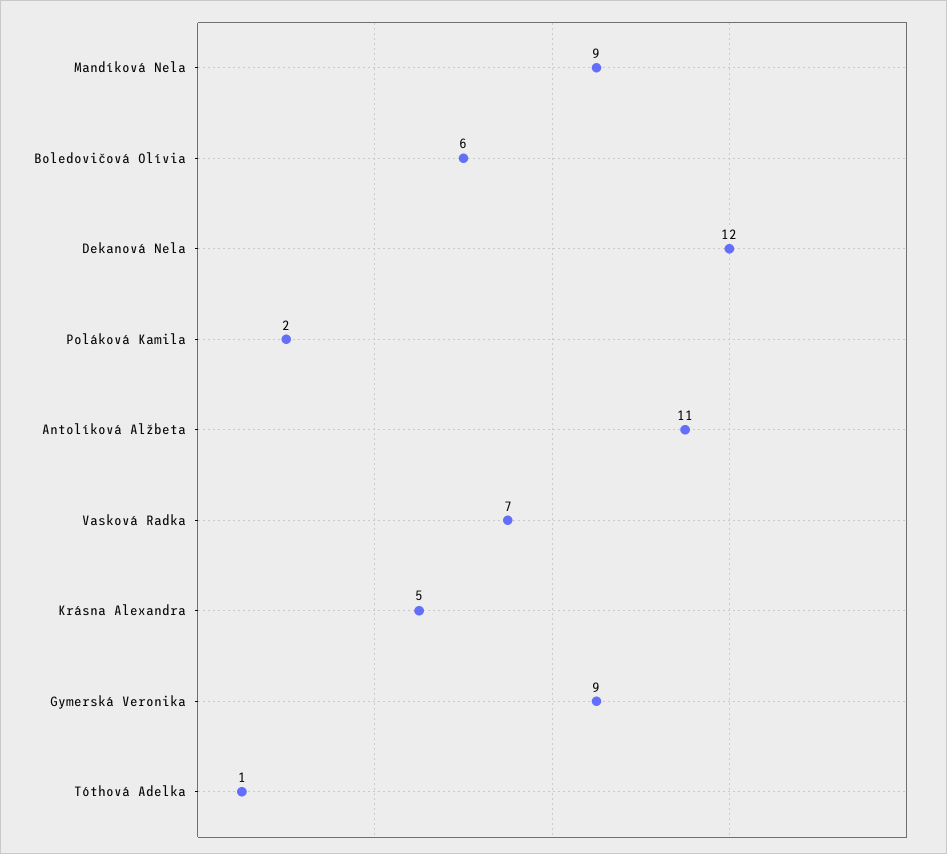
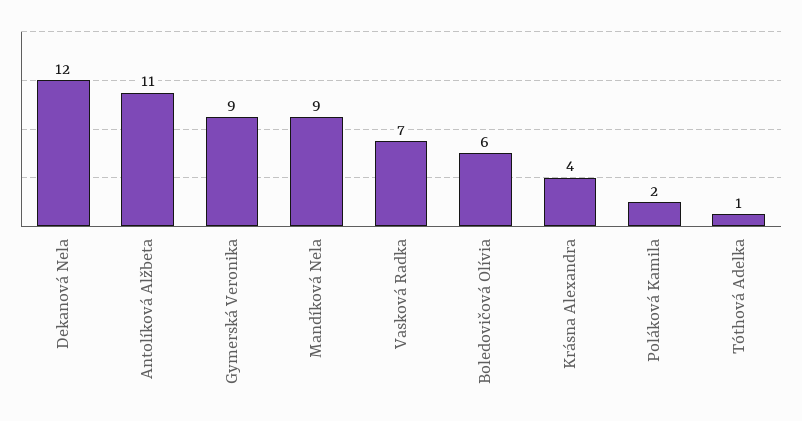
  {
    "Mandíková Nela": 9,
    "Boledovičová Olívia": 6,
    "Dekanová Nela": 12,
    "Poláková Kamila": 2,
    "Antolíková Alžbeta": 11,
    "Vasková Radka": 7,
-   "Krásna Alexandra": 5,
+   "Krásna Alexandra": 4,
    "Gymerská Veronika": 9,
    "Tóthová Adelka": 1
  }

